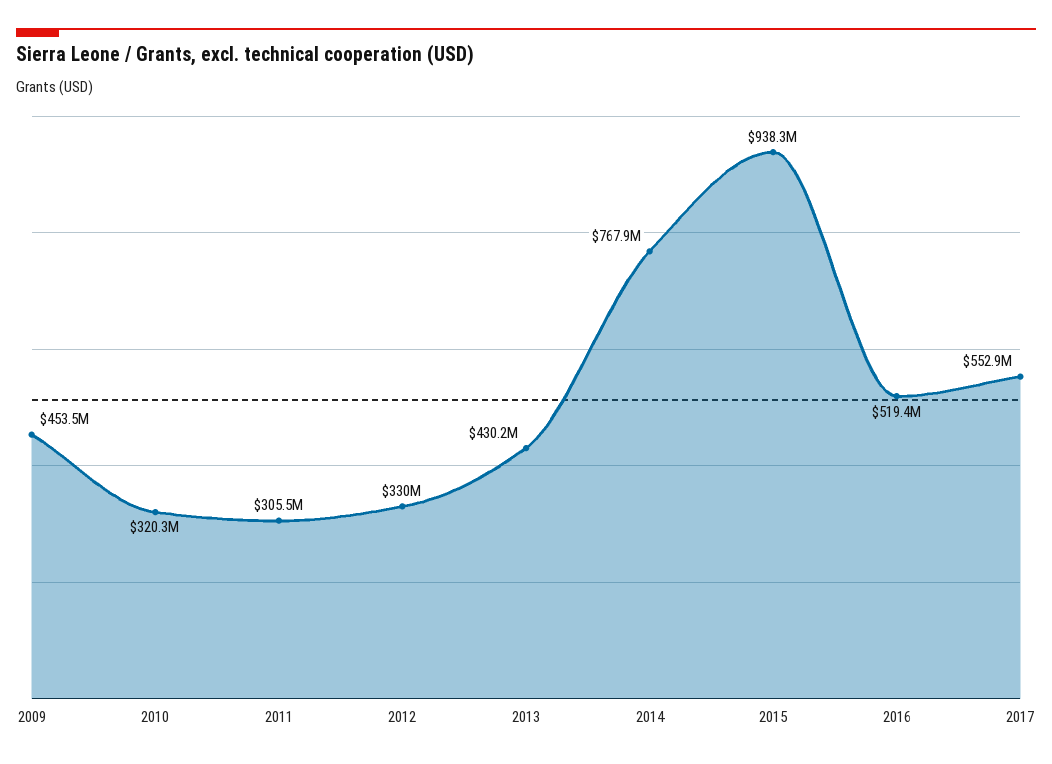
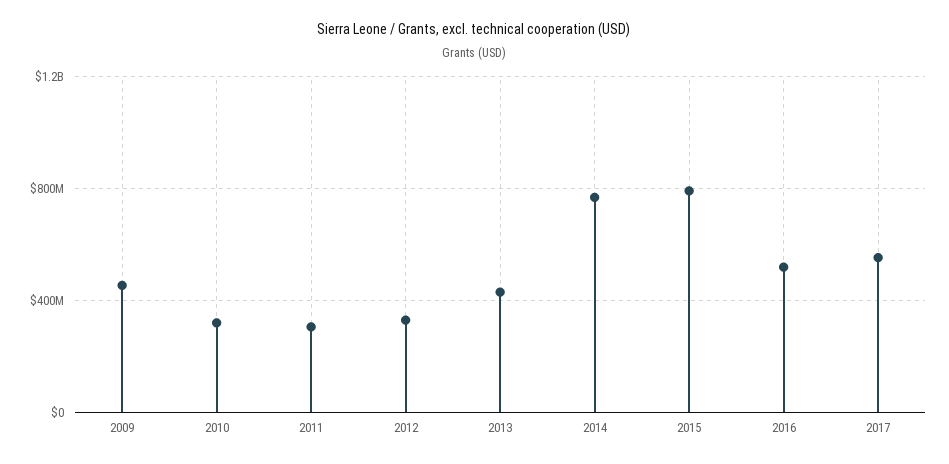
  {
    "2009": 453500000,
    "2010": 320300000,
    "2011": 305500000,
    "2012": 330000000,
    "2013": 430200000,
    "2014": 767900000,
-   "2015": 938300000,
+   "2015": 800000000,
    "2016": 519400000,
    "2017": 552900000
  }

